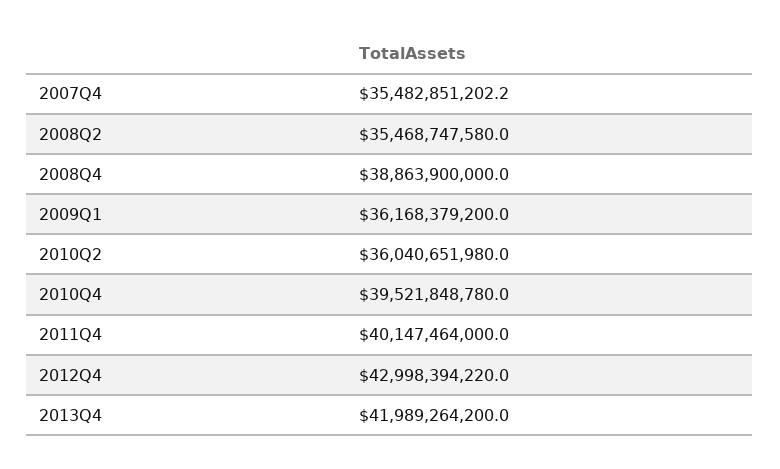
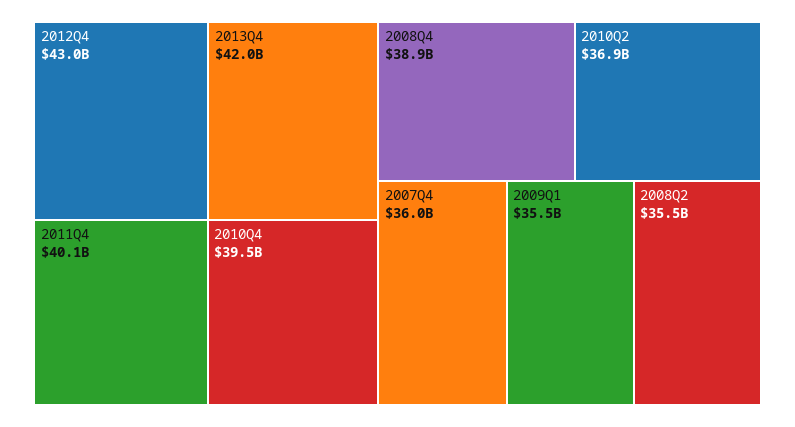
  {
-   "2007Q4": 35482851202.2,
+   "2007Q4": 36000000000,
    "2008Q2": 35468747580,
    "2008Q4": 38863900000,
-   "2009Q1": 36168379200,
+   "2009Q1": 35500000000,
-   "2010Q2": 36040651980,
+   "2010Q2": 36900000000,
    "2010Q4": 39521848780,
    "2011Q4": 40147464000,
    "2012Q4": 42998394220,
    "2013Q4": 41989264200
  }

